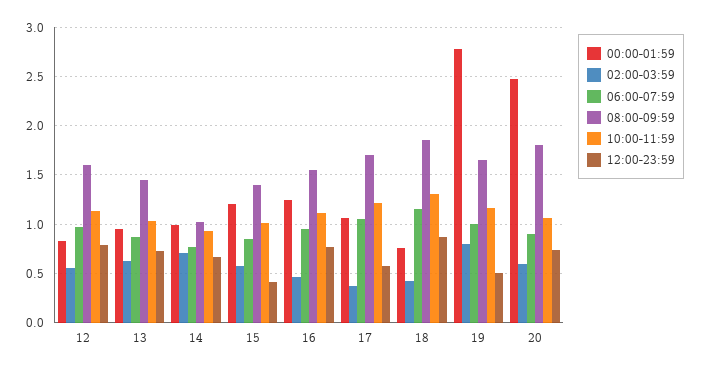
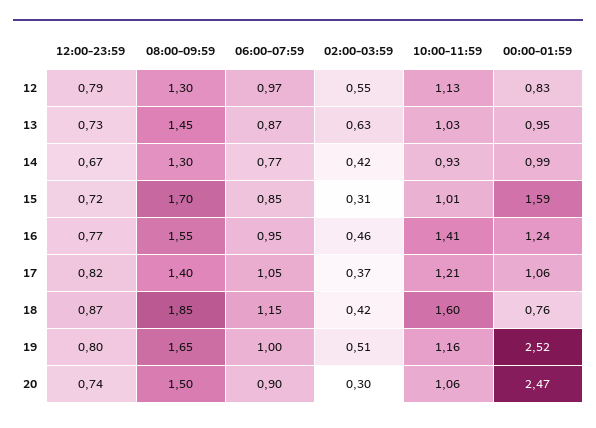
  {
    "00:00-01:59": {
      "12": 0.83,
      "13": 0.95,
      "14": 0.99,
-     "15": 1.2,
+     "15": 1.59,
      "16": 1.24,
      "17": 1.06,
      "18": 0.76,
-     "19": 2.8,
+     "19": 2.52,
      "20": 2.47
    },
    "02:00-03:59": {
      "12": 0.55,
      "13": 0.63,
-     "14": 0.7,
+     "14": 0.42,
-     "15": 0.6,
+     "15": 0.31,
      "16": 0.46,
      "17": 0.37,
      "18": 0.42,
-     "19": 0.8,
+     "19": 0.51,
-     "20": 0.6
+     "20": 0.3
    },
    "06:00-07:59": {
      "12": 0.97,
      "13": 0.87,
      "14": 0.77,
      "15": 0.85,
      "16": 0.95,
      "17": 1.05,
      "18": 1.15,
      "19": 1,
      "20": 0.9
    },
    "08:00-09:59": {
-     "12": 1.6,
+     "12": 1.3,
      "13": 1.45,
-     "14": 1,
+     "14": 1.3,
-     "15": 1.4,
+     "15": 1.7,
      "16": 1.55,
-     "17": 1.7,
+     "17": 1.4,
      "18": 1.85,
      "19": 1.65,
-     "20": 1.8
+     "20": 1.5
    },
    "10:00-11:59": {
      "12": 1.13,
      "13": 1.03,
      "14": 0.93,
      "15": 1.01,
-     "16": 1.1,
+     "16": 1.41,
      "17": 1.21,
-     "18": 1.3,
+     "18": 1.6,
      "19": 1.16,
      "20": 1.06
    },
    "12:00-23:59": {
      "12": 0.79,
      "13": 0.73,
      "14": 0.67,
-     "15": 0.4,
+     "15": 0.72,
      "16": 0.77,
-     "17": 0.6,
+     "17": 0.82,
      "18": 0.87,
-     "19": 0.5,
+     "19": 0.8,
      "20": 0.74
    }
  }

